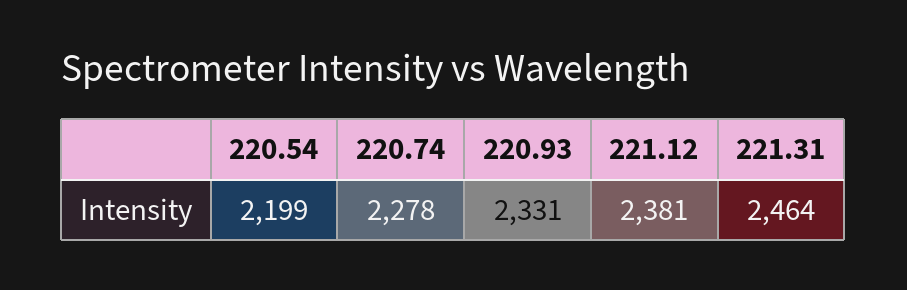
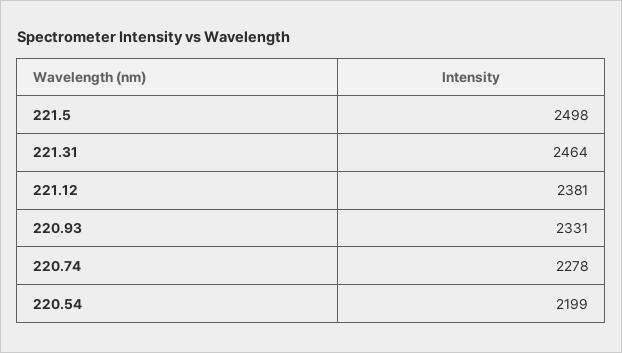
  {
    "220.54": 2199,
    "220.74": 2278,
    "220.93": 2331,
    "221.12": 2381,
-   "221.31": 2464
+   "221.31": 2464,
+   "221.5": 2498
  }

